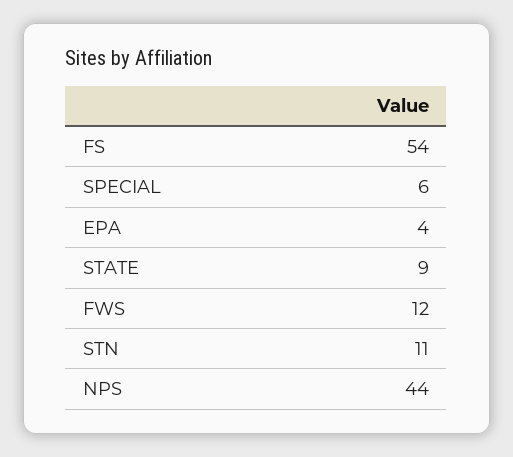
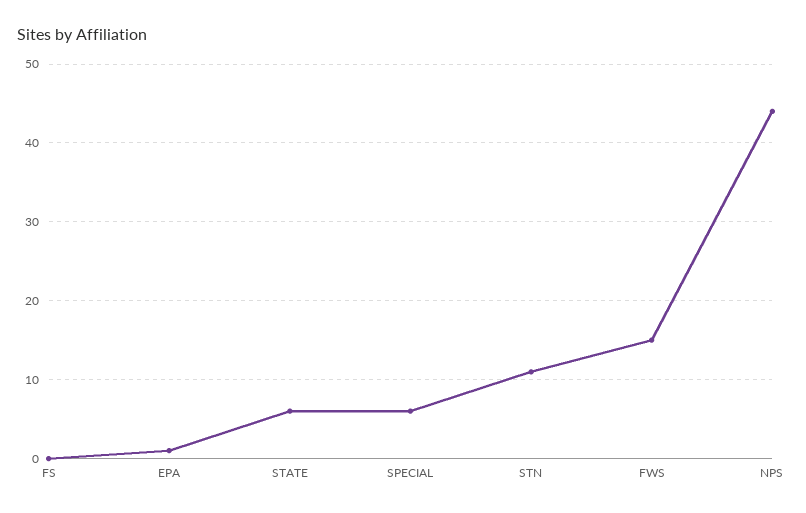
  {
-   "FS": 54,
+   "FS": 0,
    "SPECIAL": 6,
-   "EPA": 4,
+   "EPA": 1,
-   "STATE": 9,
+   "STATE": 6,
-   "FWS": 12,
+   "FWS": 15,
    "STN": 11,
    "NPS": 44
  }

